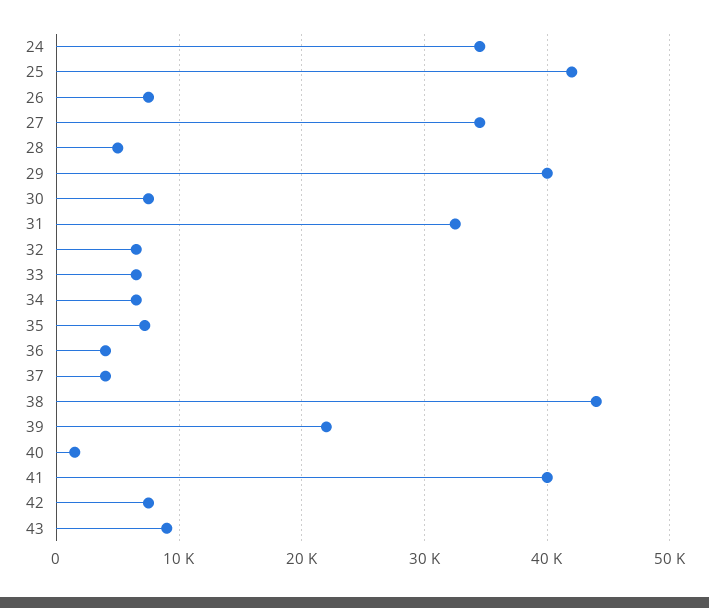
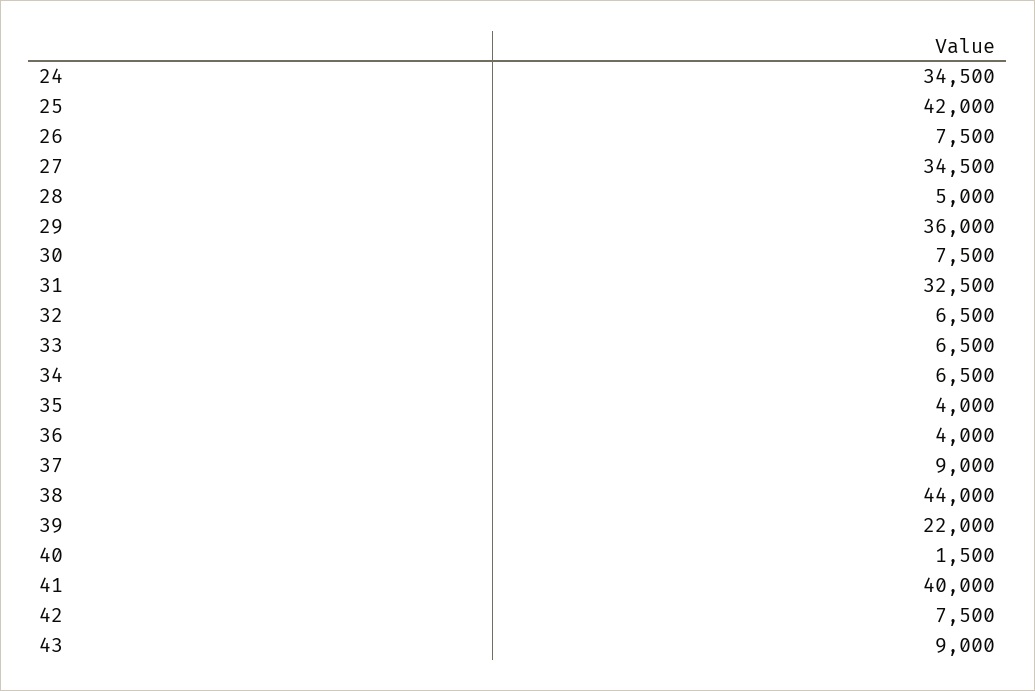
  {
    "24": 34500,
    "25": 42000,
    "26": 7500,
    "27": 34500,
    "28": 5000,
-   "29": 40000,
+   "29": 36000,
    "30": 7500,
    "31": 32500,
    "32": 6500,
    "33": 6500,
    "34": 6500,
-   "35": 7000,
+   "35": 4000,
    "36": 4000,
-   "37": 4000,
+   "37": 9000,
    "38": 44000,
    "39": 22000,
    "40": 1500,
    "41": 40000,
    "42": 7500,
    "43": 9000
  }

